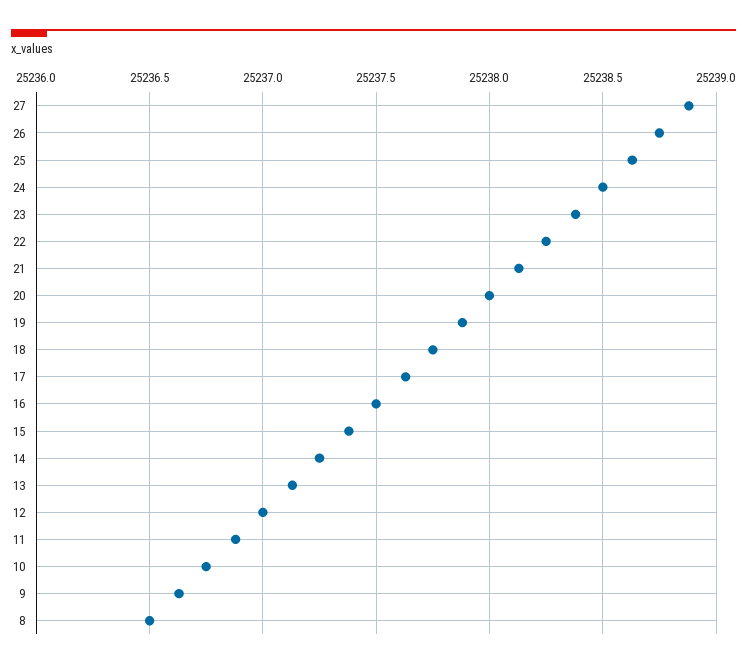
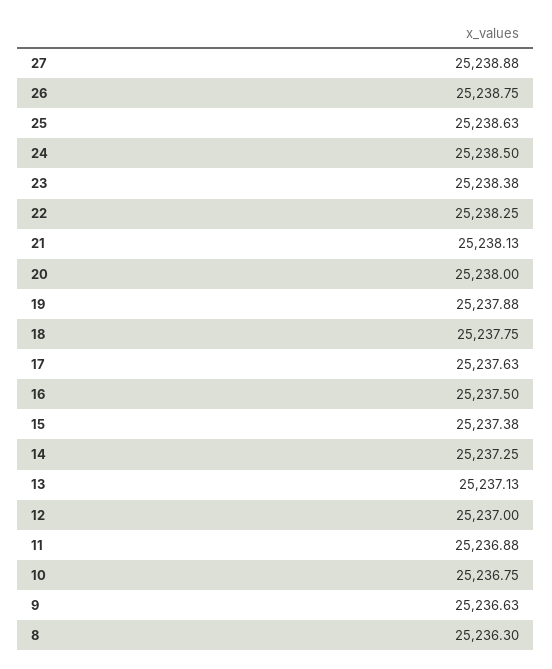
  {
    "27": 25238.88,
    "26": 25238.75,
    "25": 25238.63,
    "24": 25238.5,
    "23": 25238.38,
    "22": 25238.25,
    "21": 25238.13,
    "20": 25238,
    "19": 25237.88,
    "18": 25237.75,
    "17": 25237.63,
    "16": 25237.5,
    "15": 25237.38,
    "14": 25237.25,
    "13": 25237.13,
    "12": 25237,
    "11": 25236.88,
    "10": 25236.75,
    "9": 25236.63,
-   "8": 25236.5
+   "8": 25236.3
  }

